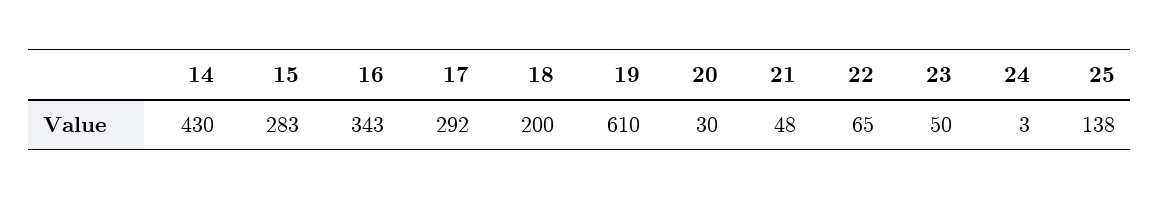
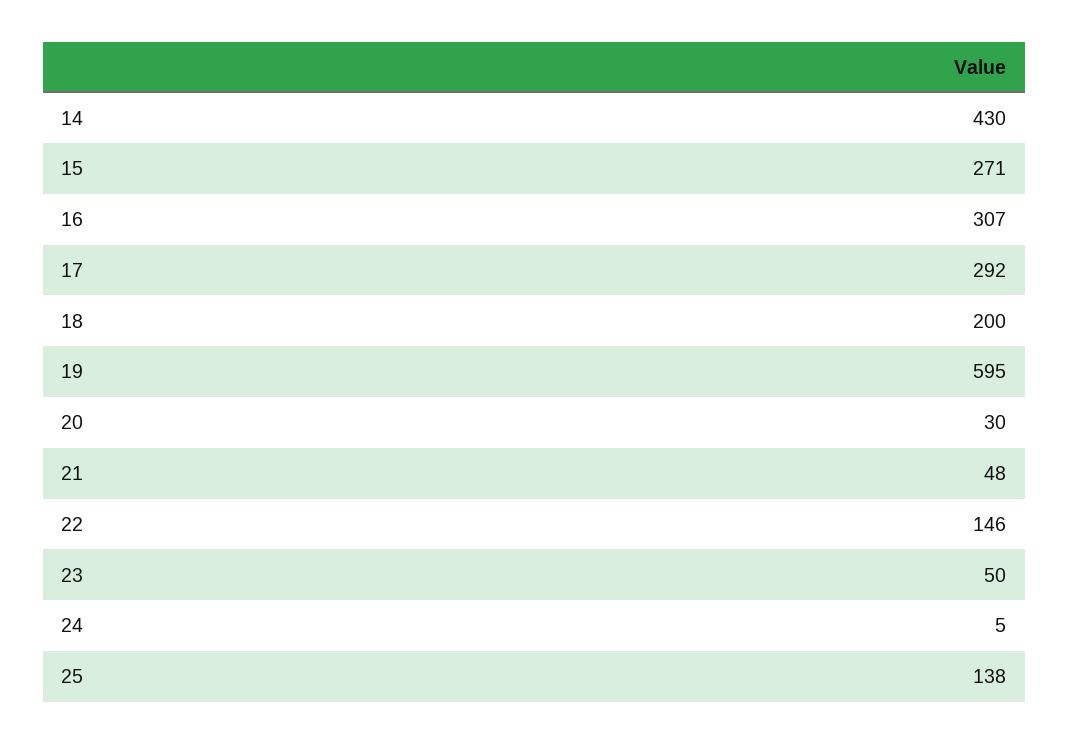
  {
    "14": 430,
-   "15": 283,
+   "15": 271,
-   "16": 343,
+   "16": 307,
    "17": 292,
    "18": 200,
-   "19": 610,
+   "19": 595,
    "20": 30,
    "21": 48,
-   "22": 65,
+   "22": 146,
    "23": 50,
-   "24": 3,
+   "24": 5,
    "25": 138
  }

